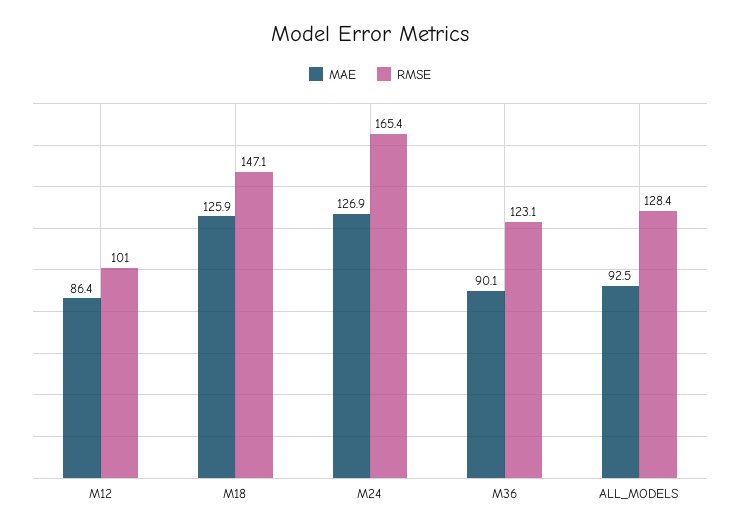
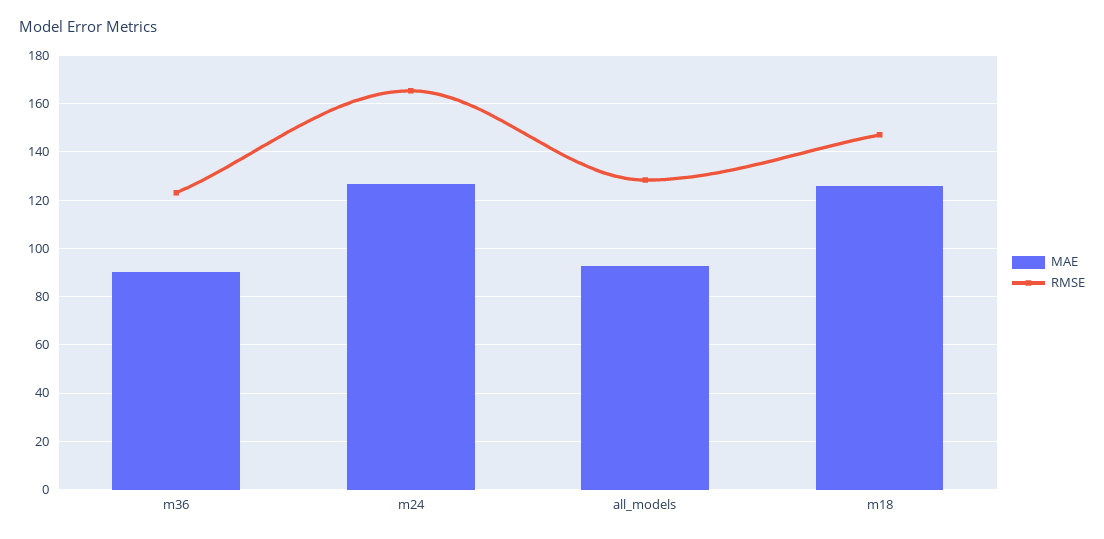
  {
    "MAE": {
-     "M12": 86.4,
      "M18": 125.9,
      "M24": 126.9,
      "M36": 90.1,
      "ALL_MODELS": 92.5
    },
    "RMSE": {
-     "M12": 101,
      "M18": 147.1,
      "M24": 165.4,
      "M36": 123.1,
      "ALL_MODELS": 128.4
    }
  }

